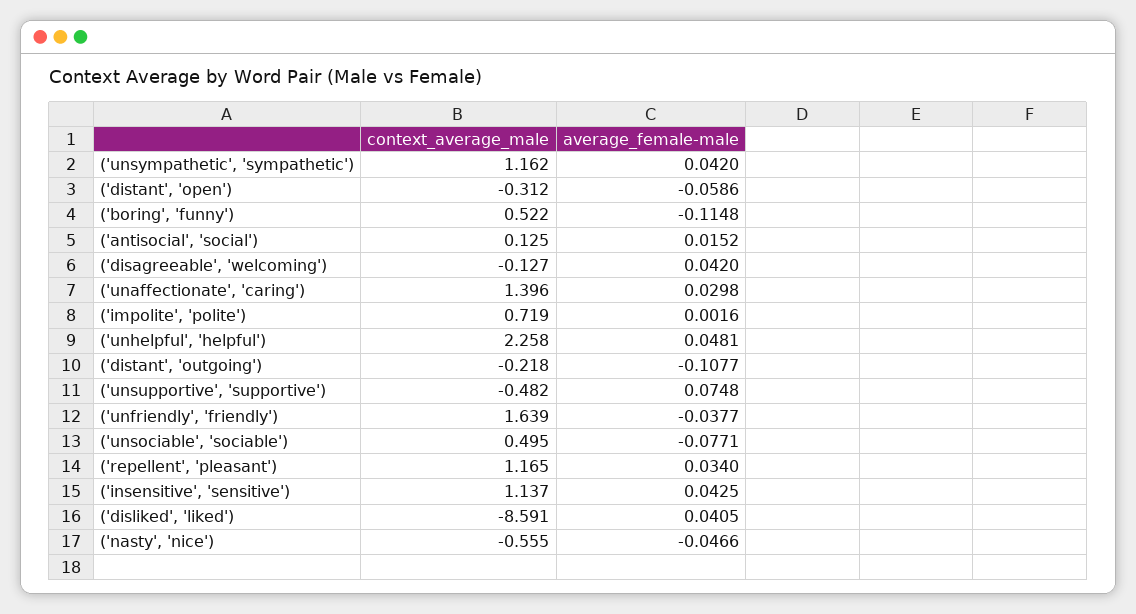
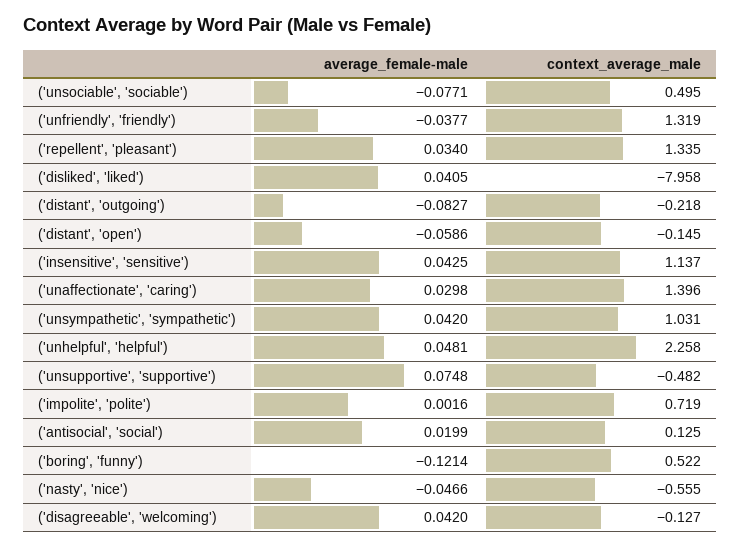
  {
    "context_average_male": {
-     "('unsympathetic', 'sympathetic')": 1.162,
+     "('unsympathetic', 'sympathetic')": 1.031,
-     "('distant', 'open')": -0.312,
+     "('distant', 'open')": -0.145,
      "('boring', 'funny')": 0.522,
      "('antisocial', 'social')": 0.125,
      "('disagreeable', 'welcoming')": -0.127,
      "('unaffectionate', 'caring')": 1.396,
      "('impolite', 'polite')": 0.719,
      "('unhelpful', 'helpful')": 2.258,
      "('distant', 'outgoing')": -0.218,
      "('unsupportive', 'supportive')": -0.482,
-     "('unfriendly', 'friendly')": 1.639,
+     "('unfriendly', 'friendly')": 1.319,
      "('unsociable', 'sociable')": 0.495,
-     "('repellent', 'pleasant')": 1.165,
+     "('repellent', 'pleasant')": 1.335,
      "('insensitive', 'sensitive')": 1.137,
-     "('disliked', 'liked')": -8.591,
+     "('disliked', 'liked')": -7.958,
      "('nasty', 'nice')": -0.555
    },
    "average_female-male": {
      "('unsympathetic', 'sympathetic')": 0.042,
      "('distant', 'open')": -0.0586,
-     "('boring', 'funny')": -0.1148,
+     "('boring', 'funny')": -0.1214,
-     "('antisocial', 'social')": 0.0152,
+     "('antisocial', 'social')": 0.0199,
      "('disagreeable', 'welcoming')": 0.042,
      "('unaffectionate', 'caring')": 0.0298,
      "('impolite', 'polite')": 0.0016,
      "('unhelpful', 'helpful')": 0.0481,
-     "('distant', 'outgoing')": -0.1077,
+     "('distant', 'outgoing')": -0.0827,
      "('unsupportive', 'supportive')": 0.0748,
      "('unfriendly', 'friendly')": -0.0377,
      "('unsociable', 'sociable')": -0.0771,
      "('repellent', 'pleasant')": 0.034,
      "('insensitive', 'sensitive')": 0.0425,
      "('disliked', 'liked')": 0.0405,
      "('nasty', 'nice')": -0.0466
    }
  }

